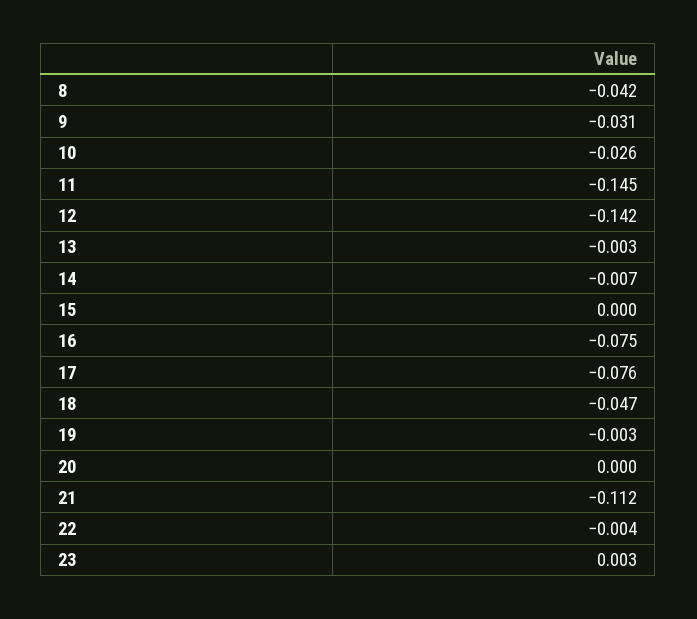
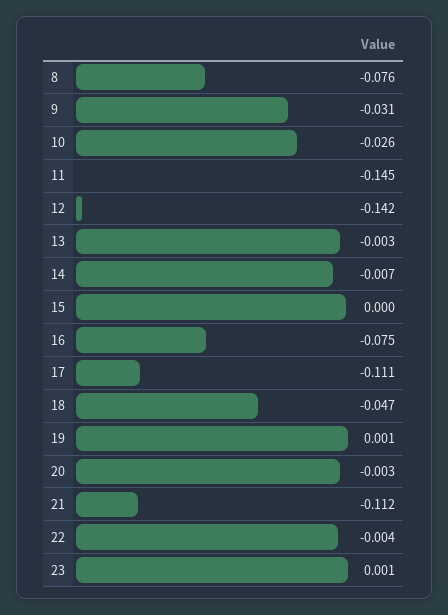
  {
-   "8": -0.042,
+   "8": -0.076,
    "9": -0.031,
    "10": -0.026,
    "11": -0.145,
    "12": -0.142,
    "13": -0.003,
    "14": -0.007,
    "15": 0,
    "16": -0.075,
-   "17": -0.076,
+   "17": -0.111,
    "18": -0.047,
-   "19": -0.003,
+   "19": 0.001,
-   "20": 0,
+   "20": -0.003,
    "21": -0.112,
    "22": -0.004,
-   "23": 0.003
+   "23": 0.001
  }

